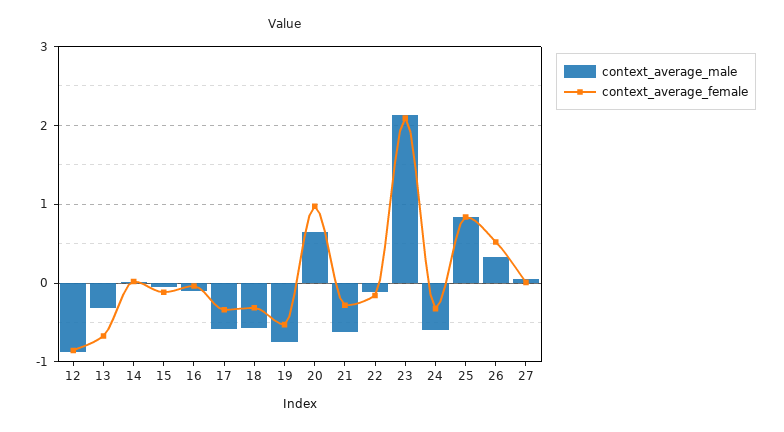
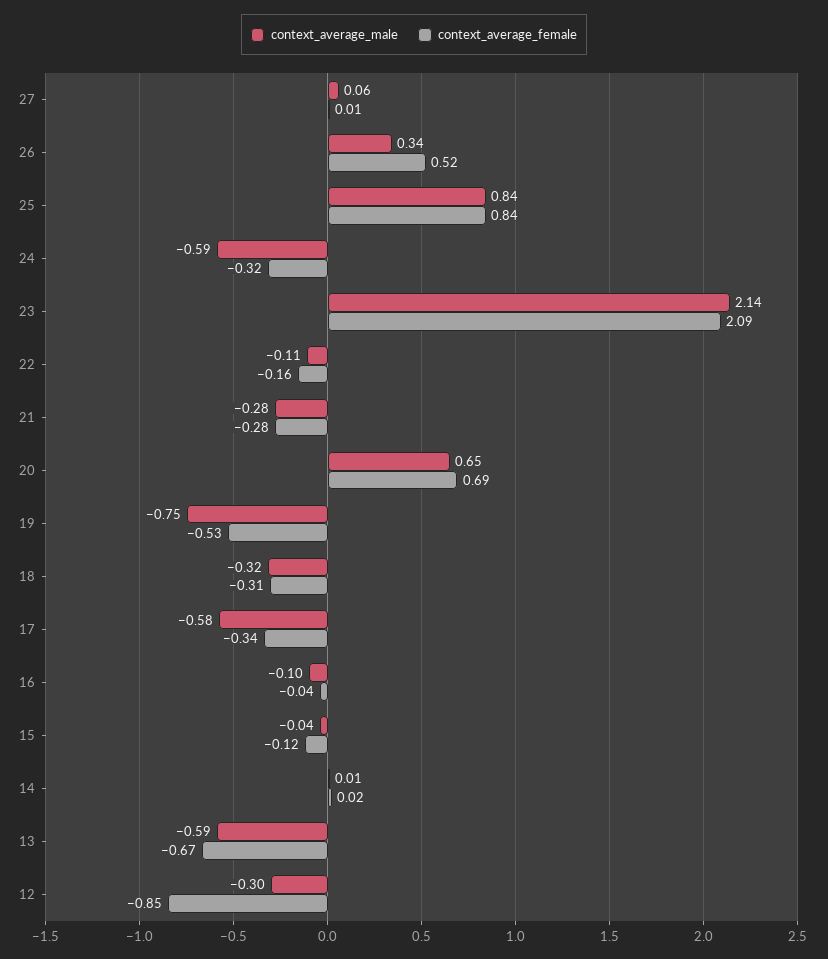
  {
    "context_average_male": {
-     "12": -0.9,
+     "12": -0.3,
-     "13": -0.3,
+     "13": -0.59,
      "14": 0.01,
      "15": -0.04,
      "16": -0.1,
      "17": -0.58,
-     "18": -0.6,
+     "18": -0.32,
      "19": -0.75,
      "20": 0.65,
-     "21": -0.6,
+     "21": -0.28,
      "22": -0.11,
      "23": 2.14,
      "24": -0.59,
      "25": 0.84,
      "26": 0.34,
      "27": 0.06
    },
    "context_average_female": {
      "12": -0.85,
      "13": -0.67,
      "14": 0.02,
      "15": -0.12,
      "16": -0.04,
      "17": -0.34,
      "18": -0.31,
      "19": -0.53,
-     "20": 1,
+     "20": 0.69,
      "21": -0.28,
      "22": -0.16,
      "23": 2.09,
      "24": -0.32,
      "25": 0.84,
      "26": 0.52,
      "27": 0.01
    }
  }

